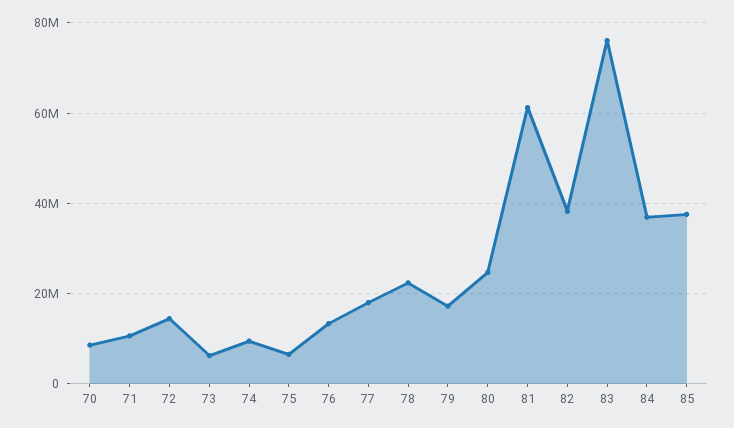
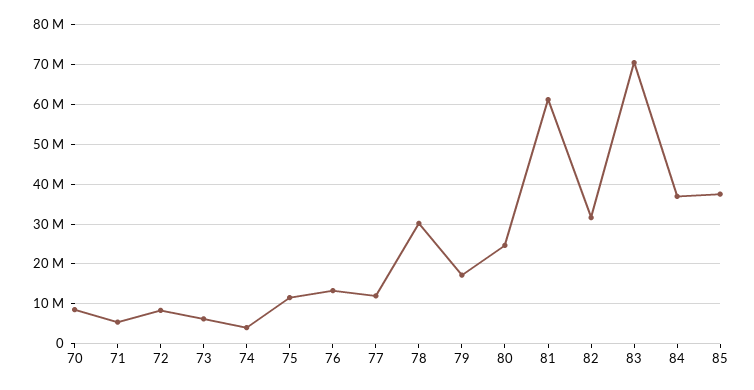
  {
    "70": 8000000,
-   "71": 10000000,
+   "71": 6000000,
-   "72": 14000000,
+   "72": 8000000,
    "73": 6000000,
-   "74": 10000000,
+   "74": 4000000,
-   "75": 6000000,
+   "75": 12000000,
    "76": 14000000,
-   "77": 18000000,
+   "77": 12000000,
-   "78": 22000000,
+   "78": 30000000,
    "79": 18000000,
    "80": 24000000,
    "81": 62000000,
-   "82": 38000000,
+   "82": 32000000,
-   "83": 76000000,
+   "83": 70000000,
    "84": 36000000,
    "85": 38000000
  }

